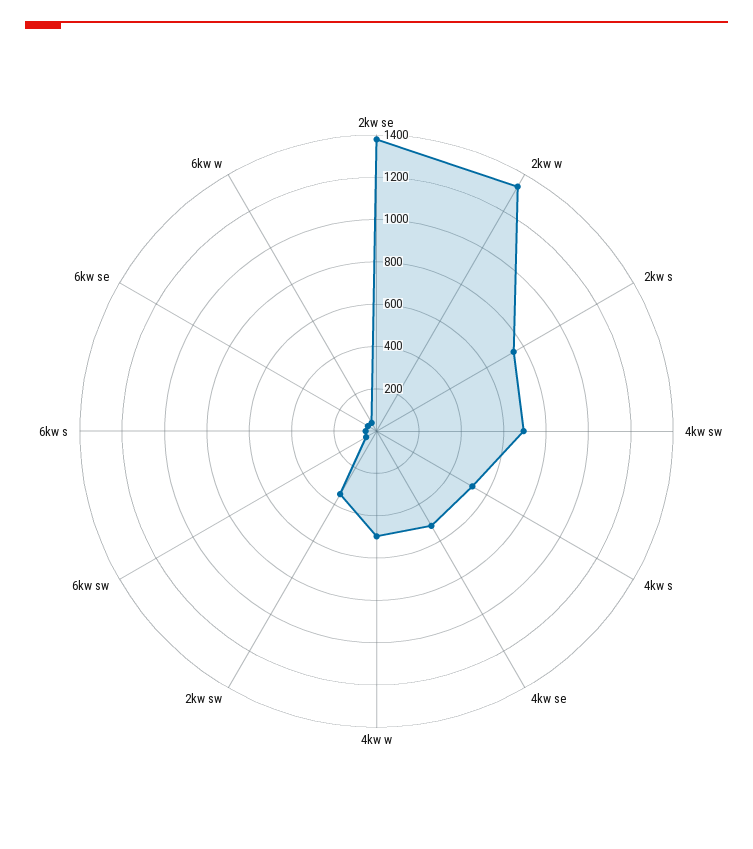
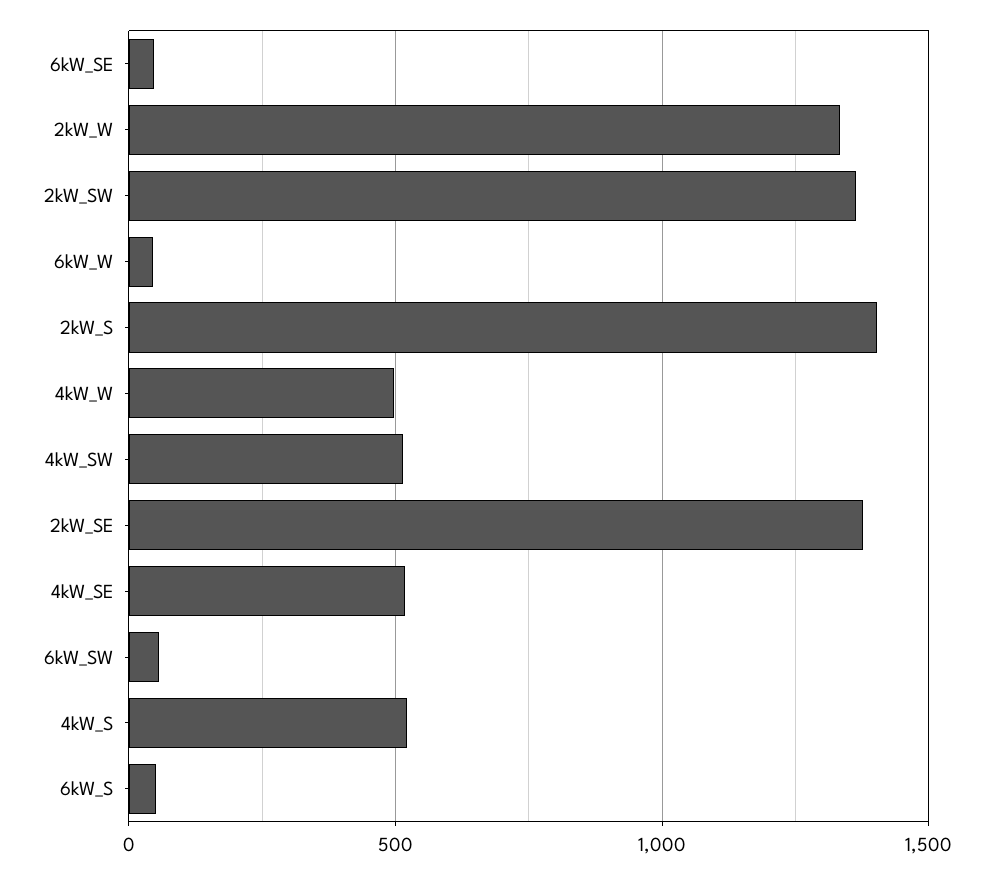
  {
    "2kw se": 1400,
    "2kw w": 1350,
-   "2kw s": 750,
+   "2kw s": 1400,
-   "4kw sw": 700,
+   "4kw sw": 500,
    "4kw s": 500,
    "4kw se": 500,
    "4kw w": 500,
-   "2kw sw": 350,
+   "2kw sw": 1350,
    "6kw sw": 50,
    "6kw s": 50,
    "6kw se": 50,
    "6kw w": 50
  }

